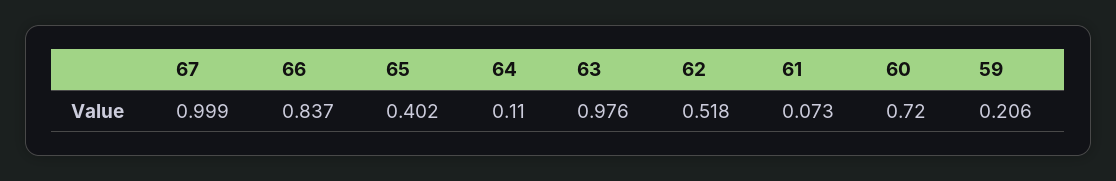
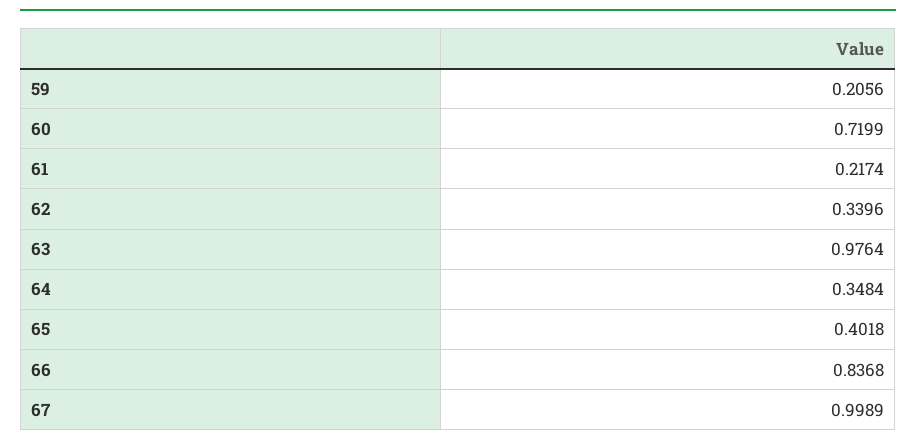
  {
    "67": 0.9989,
    "66": 0.8368,
    "65": 0.4018,
-   "64": 0.11,
+   "64": 0.3484,
    "63": 0.9764,
-   "62": 0.518,
+   "62": 0.3396,
-   "61": 0.073,
+   "61": 0.2174,
    "60": 0.7199,
    "59": 0.2056
  }

